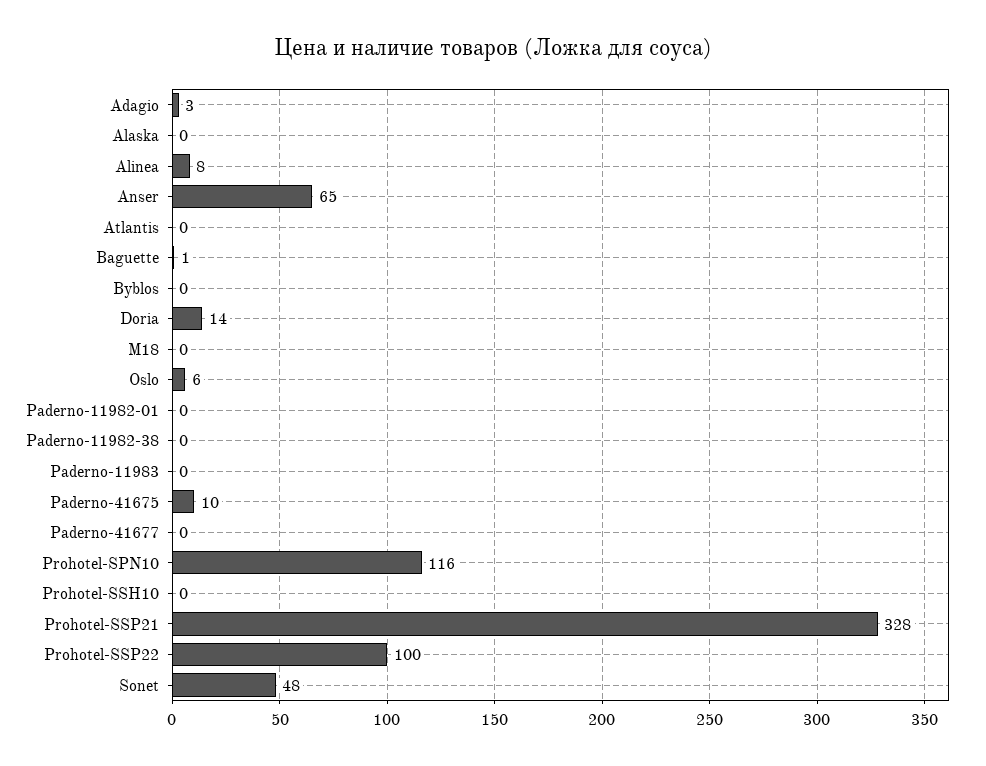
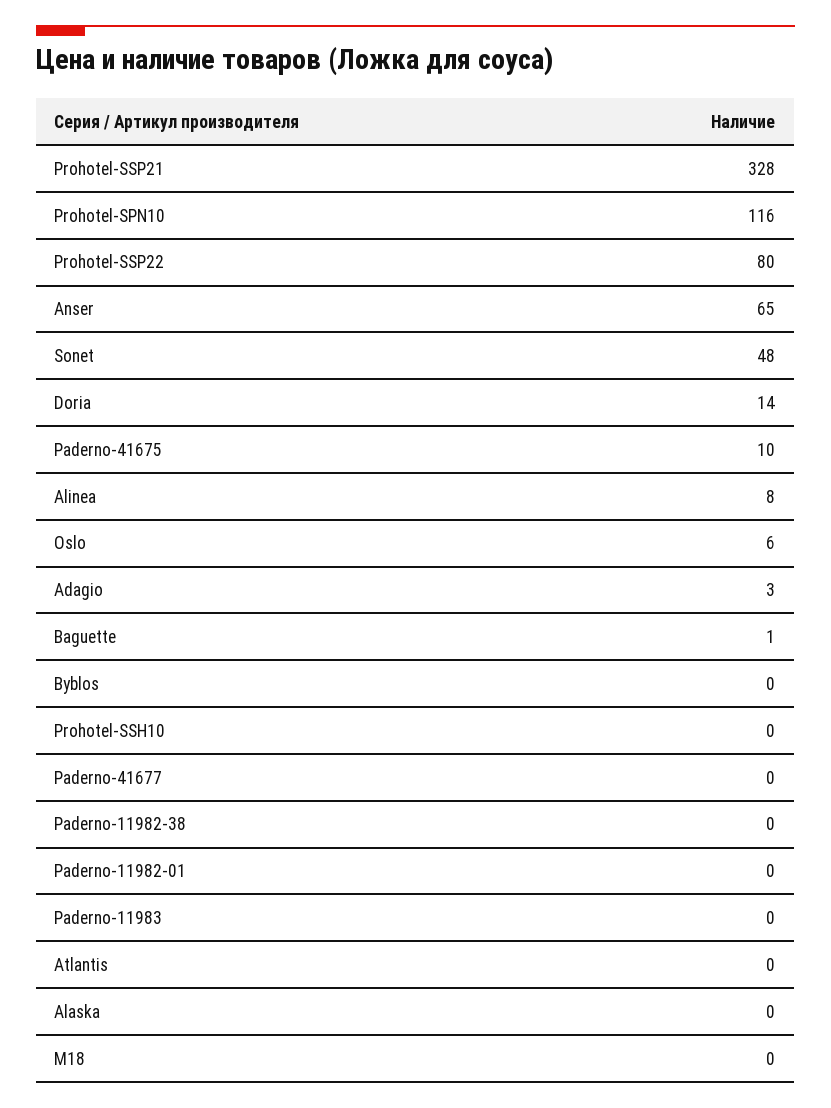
  {
    "Adagio": 3,
    "Alaska": 0,
    "Alinea": 8,
    "Anser": 65,
    "Atlantis": 0,
    "Baguette": 1,
    "Byblos": 0,
    "Doria": 14,
    "M18": 0,
    "Oslo": 6,
    "Paderno-11982-01": 0,
    "Paderno-11982-38": 0,
    "Paderno-11983": 0,
    "Paderno-41675": 10,
    "Paderno-41677": 0,
    "Prohotel-SPN10": 116,
    "Prohotel-SSH10": 0,
    "Prohotel-SSP21": 328,
-   "Prohotel-SSP22": 100,
+   "Prohotel-SSP22": 80,
    "Sonet": 48
  }

